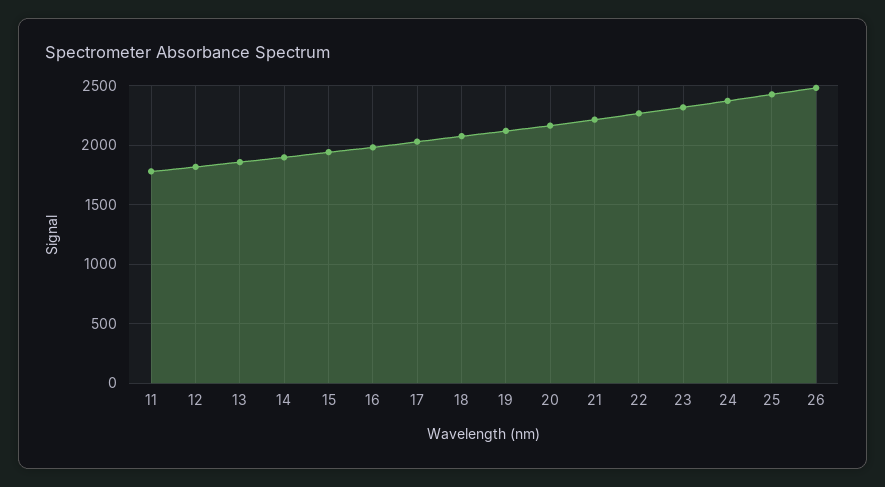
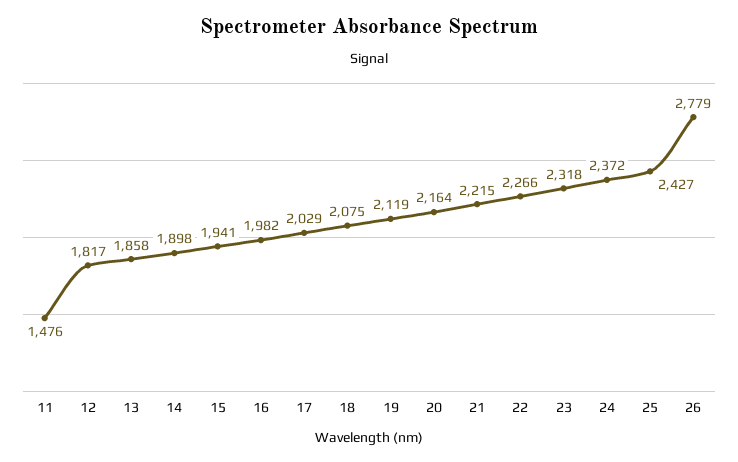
  {
-   "11": 1800,
+   "11": 1476,
    "12": 1817,
    "13": 1858,
    "14": 1898,
    "15": 1941,
    "16": 1982,
    "17": 2029,
    "18": 2075,
    "19": 2119,
    "20": 2164,
    "21": 2215,
    "22": 2266,
    "23": 2318,
    "24": 2372,
    "25": 2427,
-   "26": 2500
+   "26": 2779
  }

